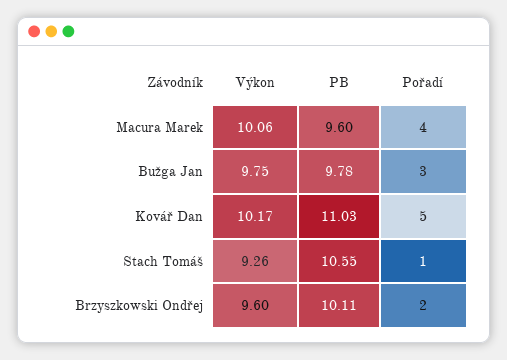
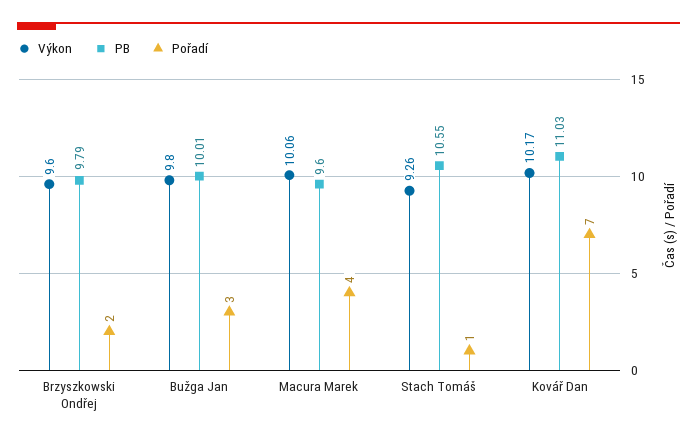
  {
    "Výkon": {
      "Macura Marek": 10.06,
-     "Bužga Jan": 9.75,
+     "Bužga Jan": 9.8,
      "Kovář Dan": 10.17,
      "Stach Tomáš": 9.26,
      "Brzyszkowski Ondřej": 9.6
    },
    "PB": {
      "Macura Marek": 9.6,
-     "Bužga Jan": 9.78,
+     "Bužga Jan": 10.01,
      "Kovář Dan": 11.03,
      "Stach Tomáš": 10.55,
-     "Brzyszkowski Ondřej": 10.11
+     "Brzyszkowski Ondřej": 9.79
    },
    "Pořadí": {
      "Macura Marek": 4,
      "Bužga Jan": 3,
-     "Kovář Dan": 5,
+     "Kovář Dan": 7,
      "Stach Tomáš": 1,
      "Brzyszkowski Ondřej": 2
    }
  }

